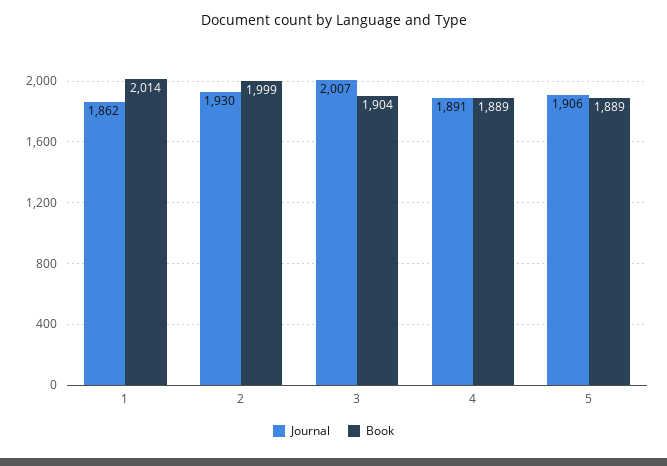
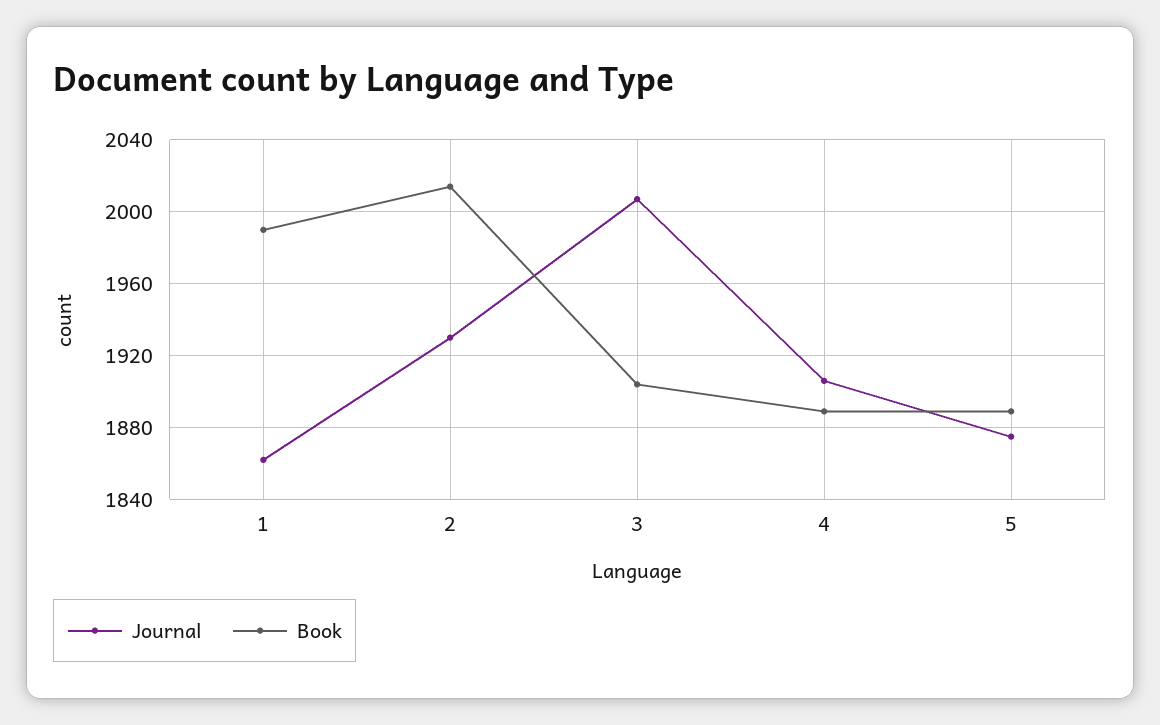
  {
    "Journal": {
      "1": 1862,
      "2": 1930,
      "3": 2007,
-     "4": 1891,
+     "4": 1905,
-     "5": 1906
+     "5": 1875
    },
    "Book": {
-     "1": 2014,
+     "1": 1990,
-     "2": 1999,
+     "2": 2015,
      "3": 1904,
      "4": 1889,
      "5": 1889
    }
  }

